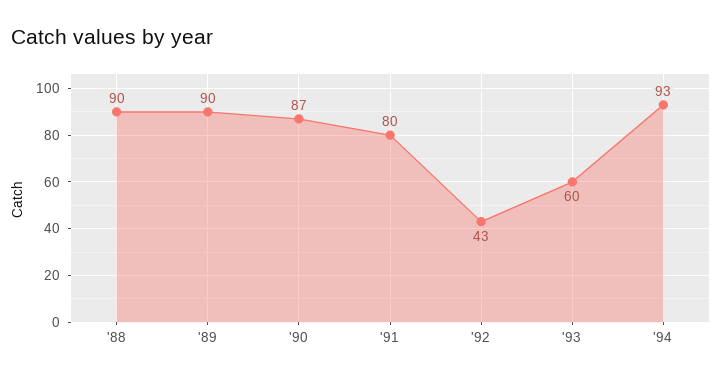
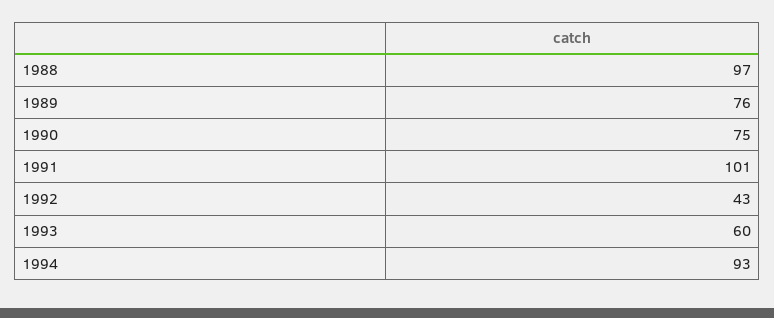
  {
-   "'88": 90,
+   "'88": 97,
-   "'89": 90,
+   "'89": 76,
-   "'90": 87,
+   "'90": 75,
-   "'91": 80,
+   "'91": 101,
    "'92": 43,
    "'93": 60,
    "'94": 93
  }

